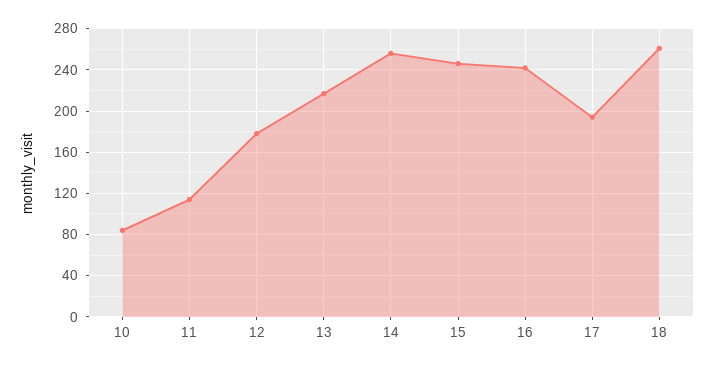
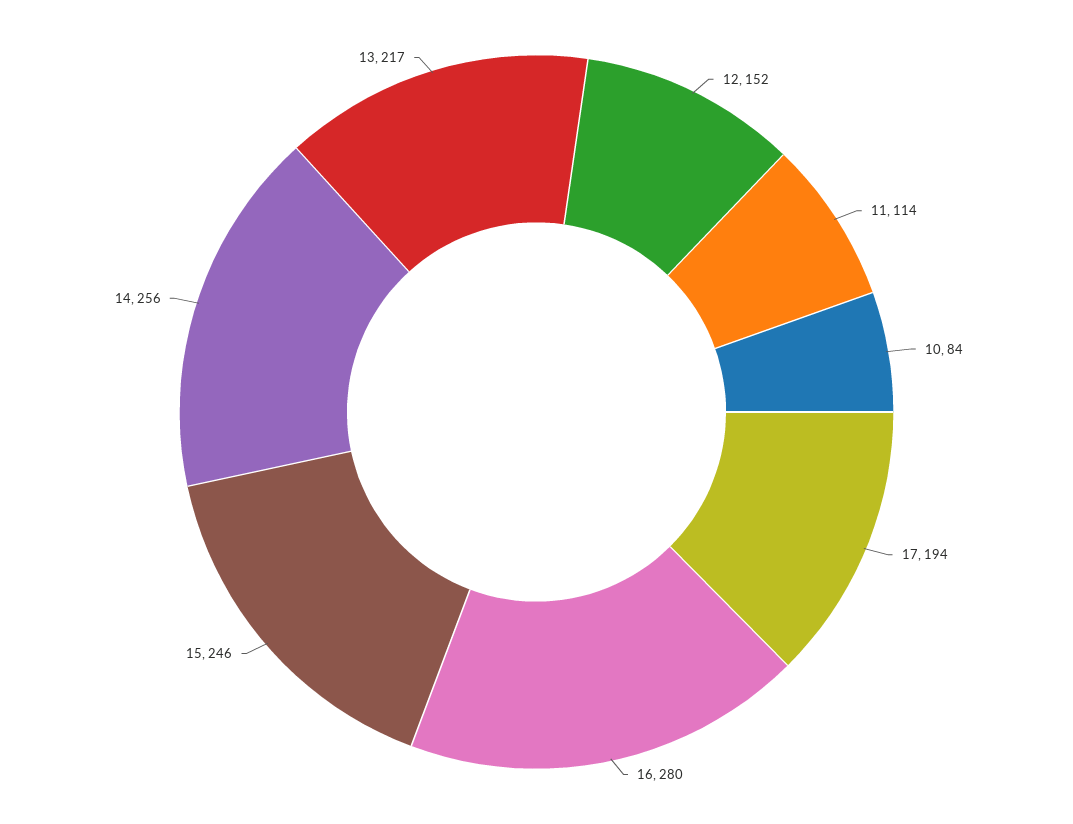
  {
    "10": 84,
    "11": 114,
-   "12": 180,
+   "12": 152,
    "13": 217,
    "14": 256,
    "15": 246,
-   "16": 240,
+   "16": 280,
-   "17": 194,
+   "17": 194
-   "18": 260
  }

